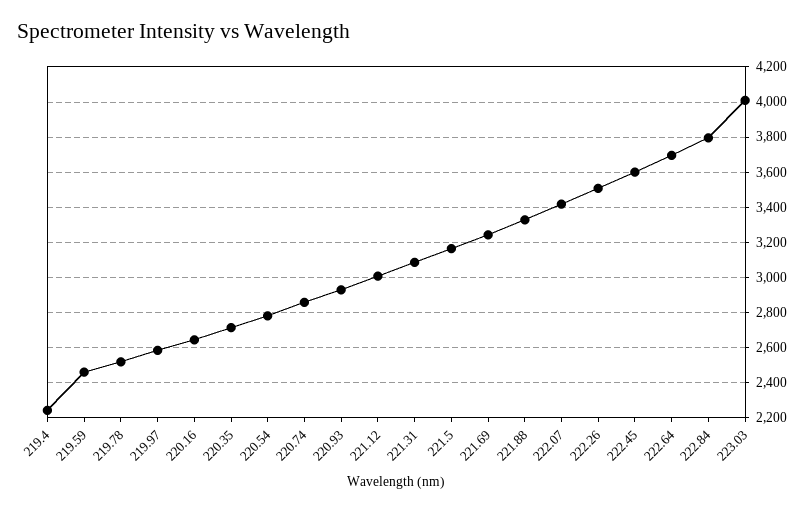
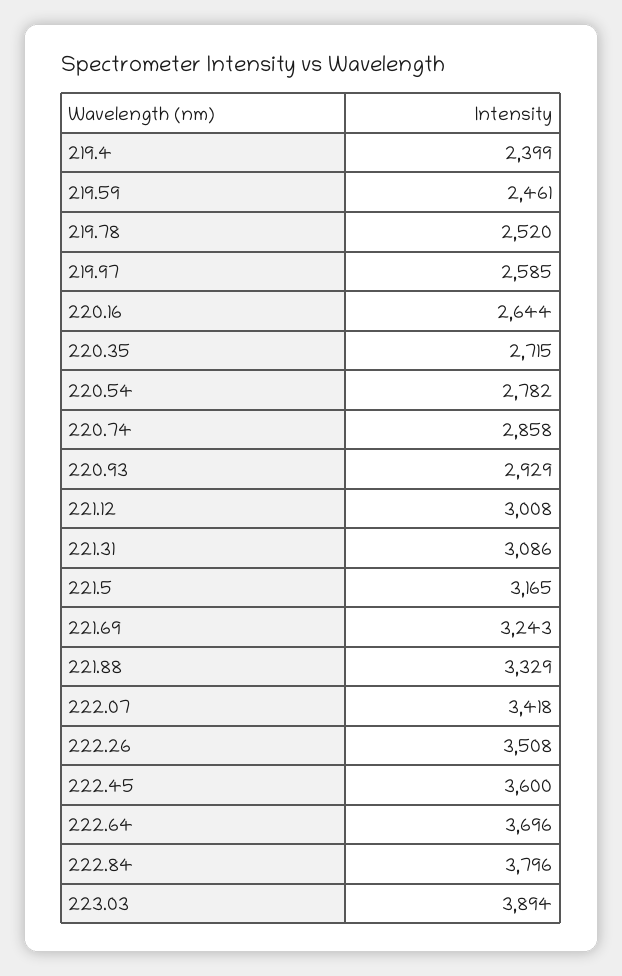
  {
-   "219.4": 2250,
+   "219.4": 2399,
    "219.59": 2461,
    "219.78": 2520,
    "219.97": 2585,
    "220.16": 2644,
    "220.35": 2715,
    "220.54": 2782,
    "220.74": 2858,
    "220.93": 2929,
    "221.12": 3008,
    "221.31": 3086,
    "221.5": 3165,
    "221.69": 3243,
    "221.88": 3329,
    "222.07": 3418,
    "222.26": 3508,
    "222.45": 3600,
    "222.64": 3696,
    "222.84": 3796,
-   "223.03": 4000
+   "223.03": 3894
  }

